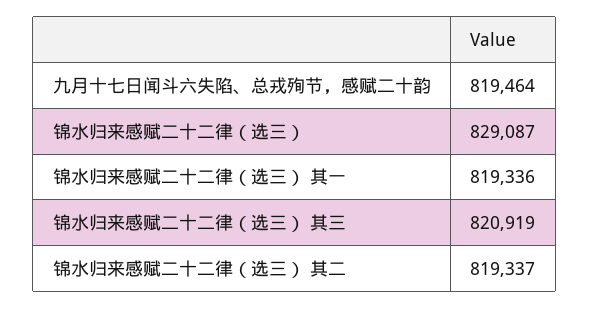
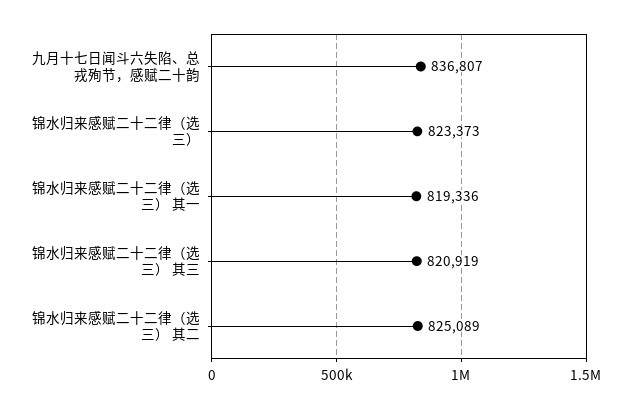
  {
-   "九月十七日闻斗六失陷、总戎殉节，感赋二十韵": 819464,
+   "九月十七日闻斗六失陷、总戎殉节，感赋二十韵": 836807,
-   "锦水归来感赋二十二律（选三）": 829087,
+   "锦水归来感赋二十二律（选三）": 823373,
    "锦水归来感赋二十二律（选三） 其一": 819336,
    "锦水归来感赋二十二律（选三） 其三": 820919,
-   "锦水归来感赋二十二律（选三） 其二": 819337
+   "锦水归来感赋二十二律（选三） 其二": 825089
  }

